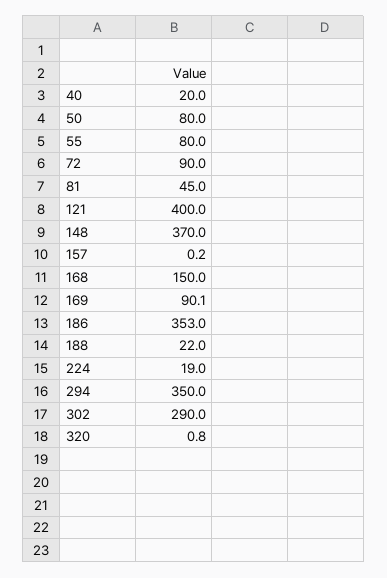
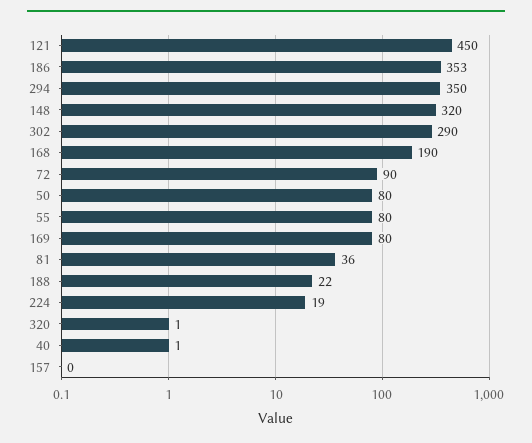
  {
-   "40": 20,
+   "40": 1,
    "50": 80,
    "55": 80,
    "72": 90,
-   "81": 45,
+   "81": 36,
-   "121": 400,
+   "121": 450,
-   "148": 370,
+   "148": 320,
    "157": 0.2,
-   "168": 150,
+   "168": 190,
-   "169": 90.1,
+   "169": 80,
    "186": 353,
    "188": 22,
    "224": 19,
    "294": 350,
    "302": 290,
    "320": 0.8
  }

